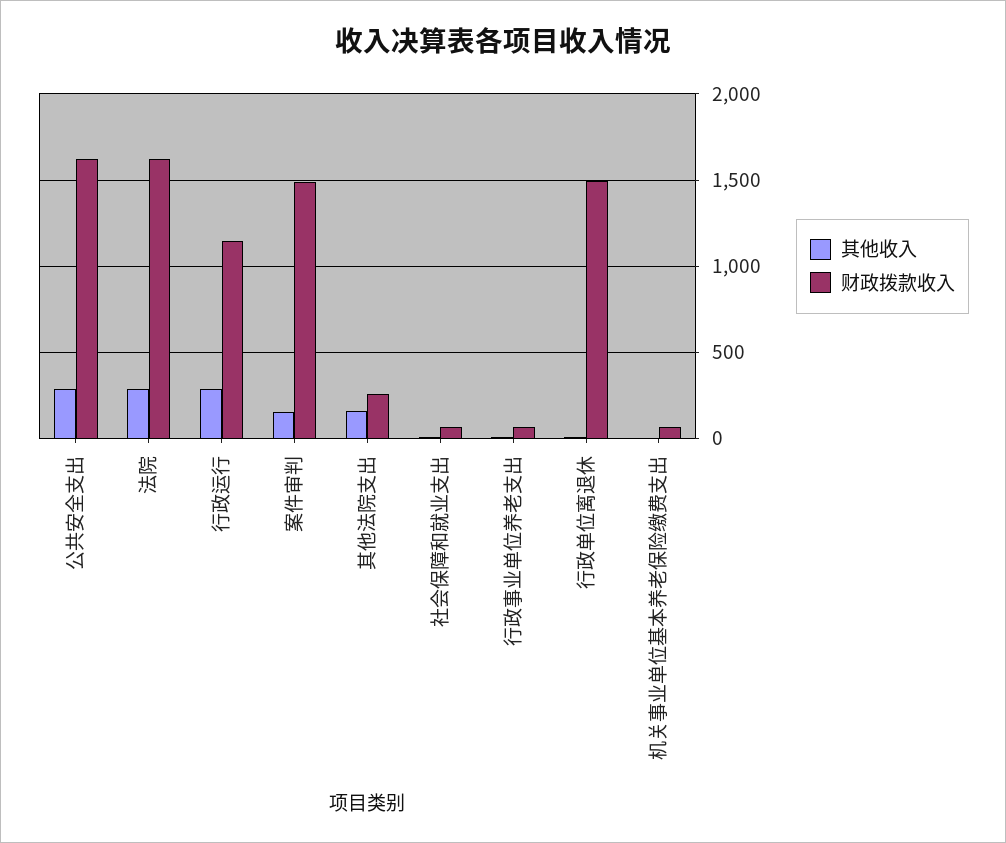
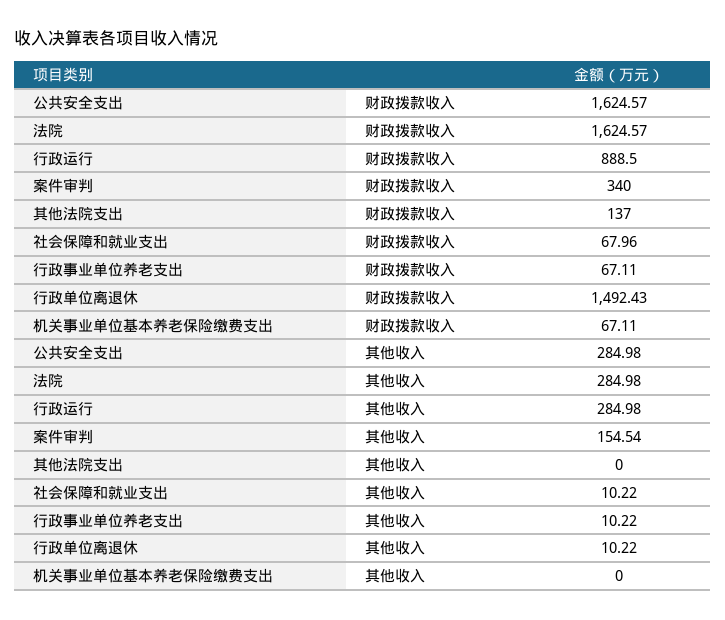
  {
    "其他收入": {
      "公共安全支出": 284.98,
      "法院": 284.98,
      "行政运行": 284.98,
      "案件审判": 154.54,
-     "其他法院支出": 150,
+     "其他法院支出": 0,
      "社会保障和就业支出": 10.22,
      "行政事业单位养老支出": 10.22,
      "行政单位离退休": 10.22,
      "机关事业单位基本养老保险缴费支出": 0
    },
    "财政拨款收入": {
      "公共安全支出": 1624.57,
      "法院": 1624.57,
-     "行政运行": 1150,
+     "行政运行": 888.5,
-     "案件审判": 1500,
+     "案件审判": 340,
-     "其他法院支出": 250,
+     "其他法院支出": 137,
      "社会保障和就业支出": 67.96,
      "行政事业单位养老支出": 67.11,
      "行政单位离退休": 1492.43,
      "机关事业单位基本养老保险缴费支出": 67.11
    }
  }

